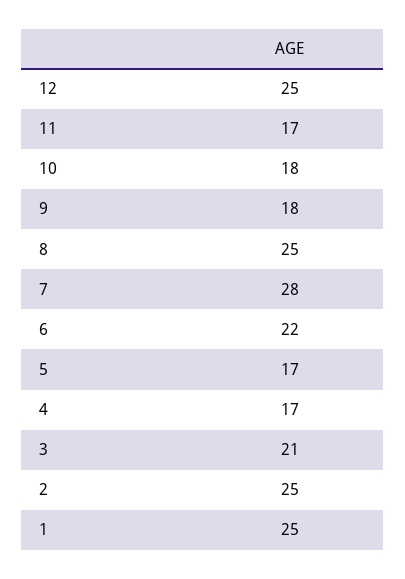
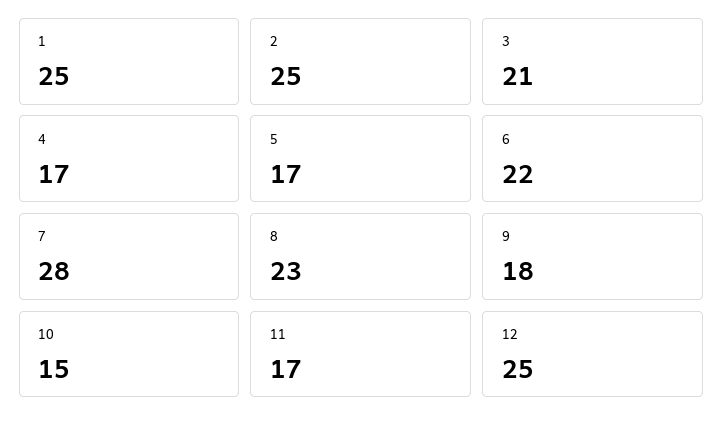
  {
    "12": 25,
    "11": 17,
-   "10": 18,
+   "10": 15,
    "9": 18,
-   "8": 25,
+   "8": 23,
    "7": 28,
    "6": 22,
    "5": 17,
    "4": 17,
    "3": 21,
    "2": 25,
    "1": 25
  }

